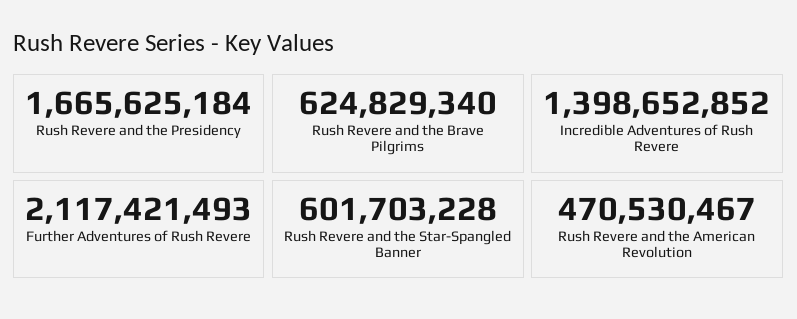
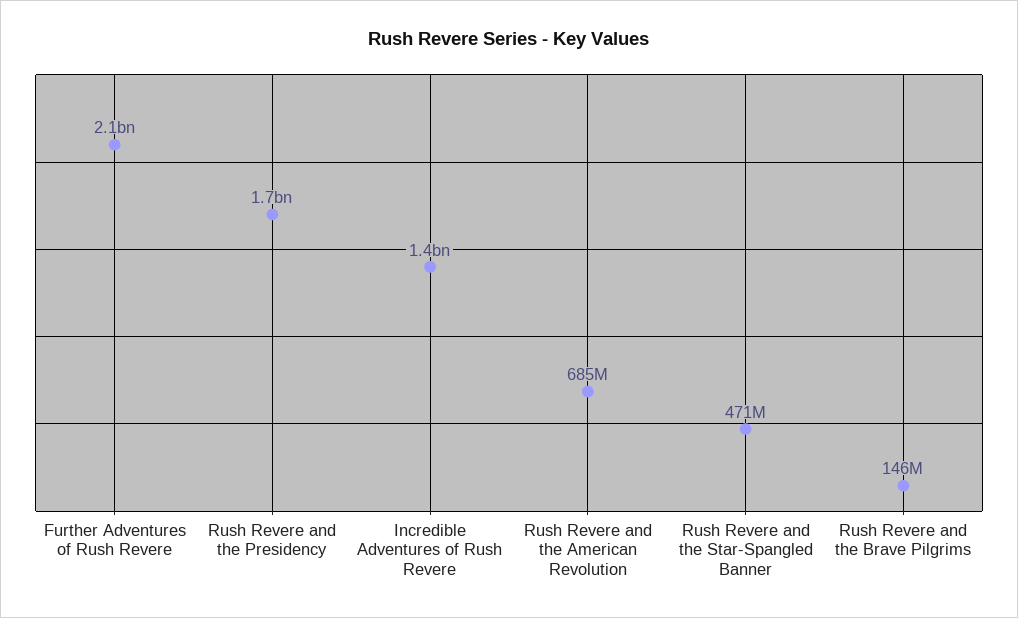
  {
    "Rush Revere and the Presidency": 1665625184,
-   "Rush Revere and the Brave Pilgrims": 624829340,
+   "Rush Revere and the Brave Pilgrims": 146000000,
    "Incredible Adventures of Rush Revere": 1398652852,
    "Further Adventures of Rush Revere": 2117421493,
-   "Rush Revere and the Star-Spangled Banner": 601703228,
+   "Rush Revere and the Star-Spangled Banner": 471000000,
-   "Rush Revere and the American Revolution": 470530467
+   "Rush Revere and the American Revolution": 685000000
  }

